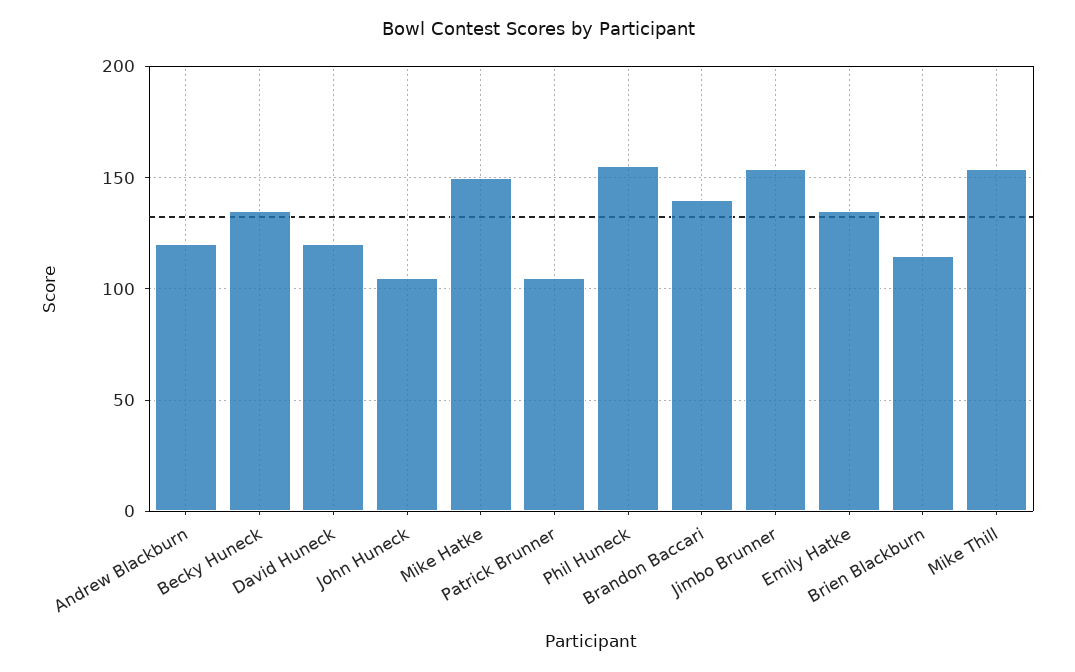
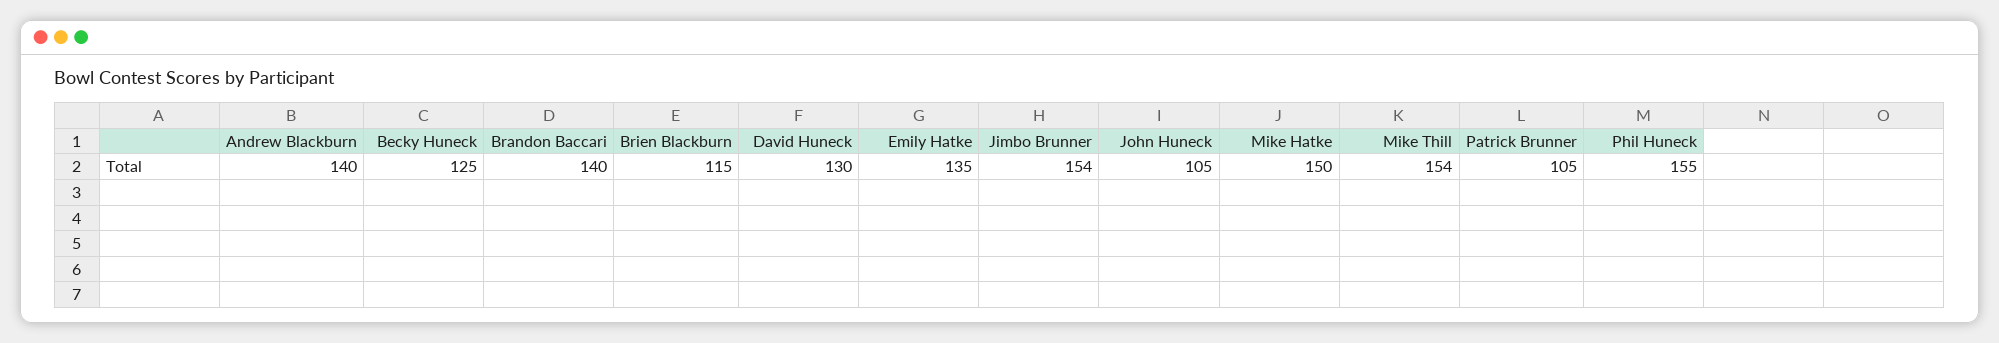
  {
-   "Andrew Blackburn": 120,
+   "Andrew Blackburn": 140,
-   "Becky Huneck": 135,
+   "Becky Huneck": 125,
-   "David Huneck": 120,
+   "David Huneck": 130,
    "John Huneck": 105,
    "Mike Hatke": 150,
    "Patrick Brunner": 105,
    "Phil Huneck": 155,
    "Brandon Baccari": 140,
    "Jimbo Brunner": 154,
    "Emily Hatke": 135,
    "Brien Blackburn": 115,
    "Mike Thill": 154
  }

